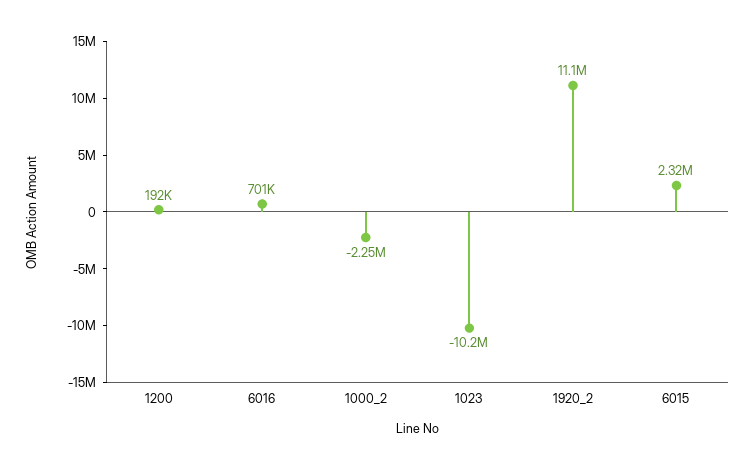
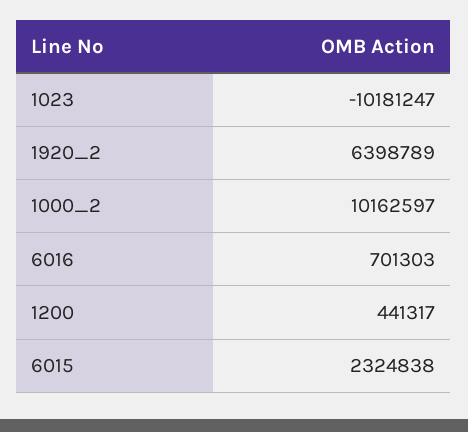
  {
-   "1200": 192000,
+   "1200": 441317,
    "6016": 701303,
-   "1000_2": -2250000,
+   "1000_2": 10162597,
    "1023": -10181247,
-   "1920_2": 11100000,
+   "1920_2": 6398789,
    "6015": 2324838
  }

